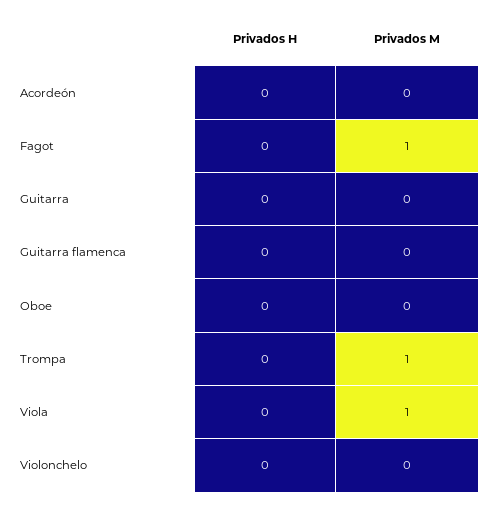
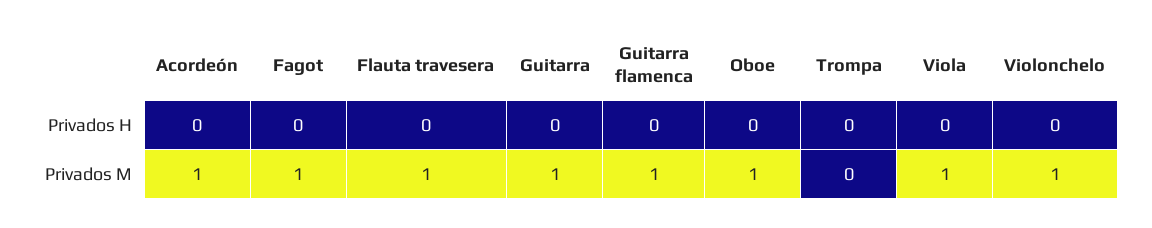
  {
    "Privados H": {
      "Acordeón": 0,
      "Fagot": 0,
      "Guitarra": 0,
      "Guitarra flamenca": 0,
      "Oboe": 0,
      "Trompa": 0,
      "Viola": 0,
-     "Violonchelo": 0
+     "Violonchelo": 0,
+     "Flauta travesera": 0
    },
    "Privados M": {
-     "Acordeón": 0,
+     "Acordeón": 1,
      "Fagot": 1,
-     "Guitarra": 0,
+     "Guitarra": 1,
-     "Guitarra flamenca": 0,
+     "Guitarra flamenca": 1,
-     "Oboe": 0,
+     "Oboe": 1,
-     "Trompa": 1,
+     "Trompa": 0,
      "Viola": 1,
-     "Violonchelo": 0
+     "Violonchelo": 1,
+     "Flauta travesera": 1
    }
  }

